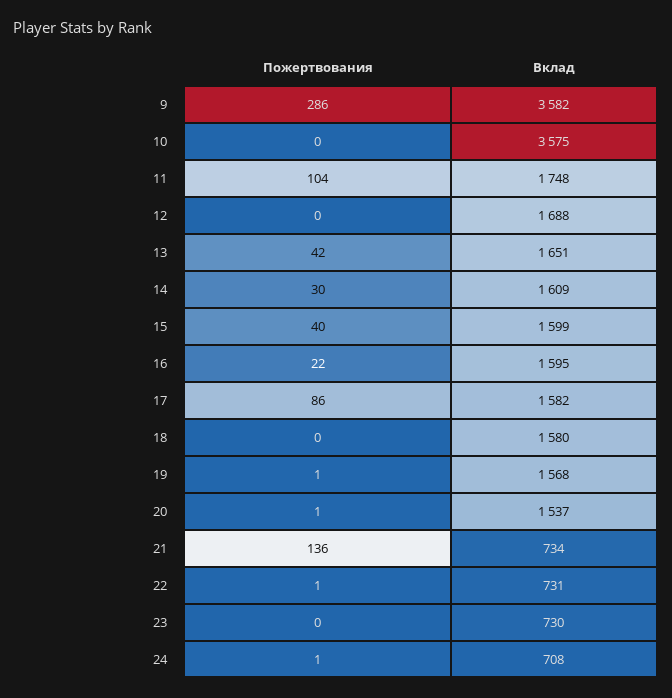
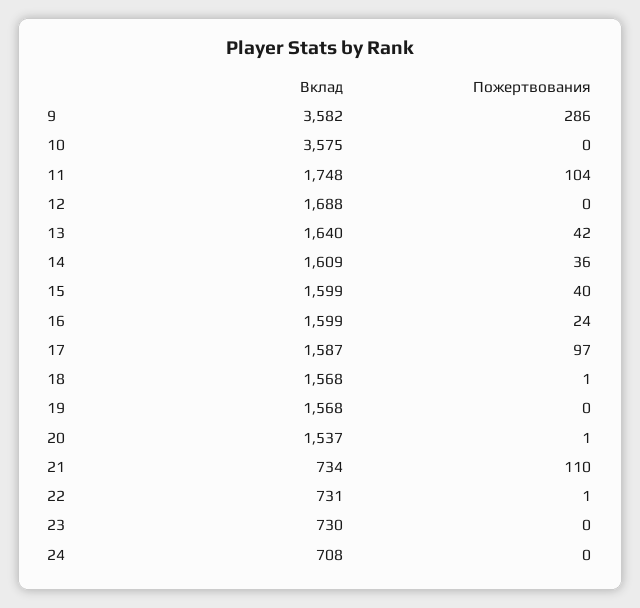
  {
    "Пожертвования": {
      "9": 286,
      "10": 0,
      "11": 104,
      "12": 0,
      "13": 42,
-     "14": 30,
+     "14": 36,
      "15": 40,
-     "16": 22,
+     "16": 24,
-     "17": 86,
+     "17": 97,
-     "18": 0,
+     "18": 1,
-     "19": 1,
+     "19": 0,
      "20": 1,
-     "21": 136,
+     "21": 110,
      "22": 1,
      "23": 0,
-     "24": 1
+     "24": 0
    },
    "Вклад": {
      "9": 3582,
      "10": 3575,
      "11": 1748,
      "12": 1688,
-     "13": 1651,
+     "13": 1640,
      "14": 1609,
      "15": 1599,
-     "16": 1595,
+     "16": 1599,
-     "17": 1582,
+     "17": 1587,
-     "18": 1580,
+     "18": 1568,
      "19": 1568,
      "20": 1537,
      "21": 734,
      "22": 731,
      "23": 730,
      "24": 708
    }
  }

